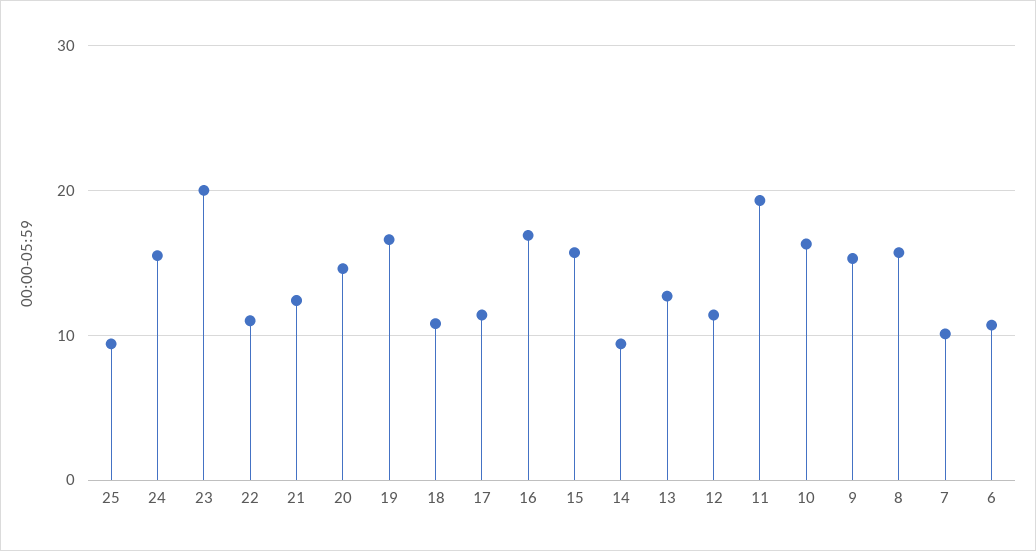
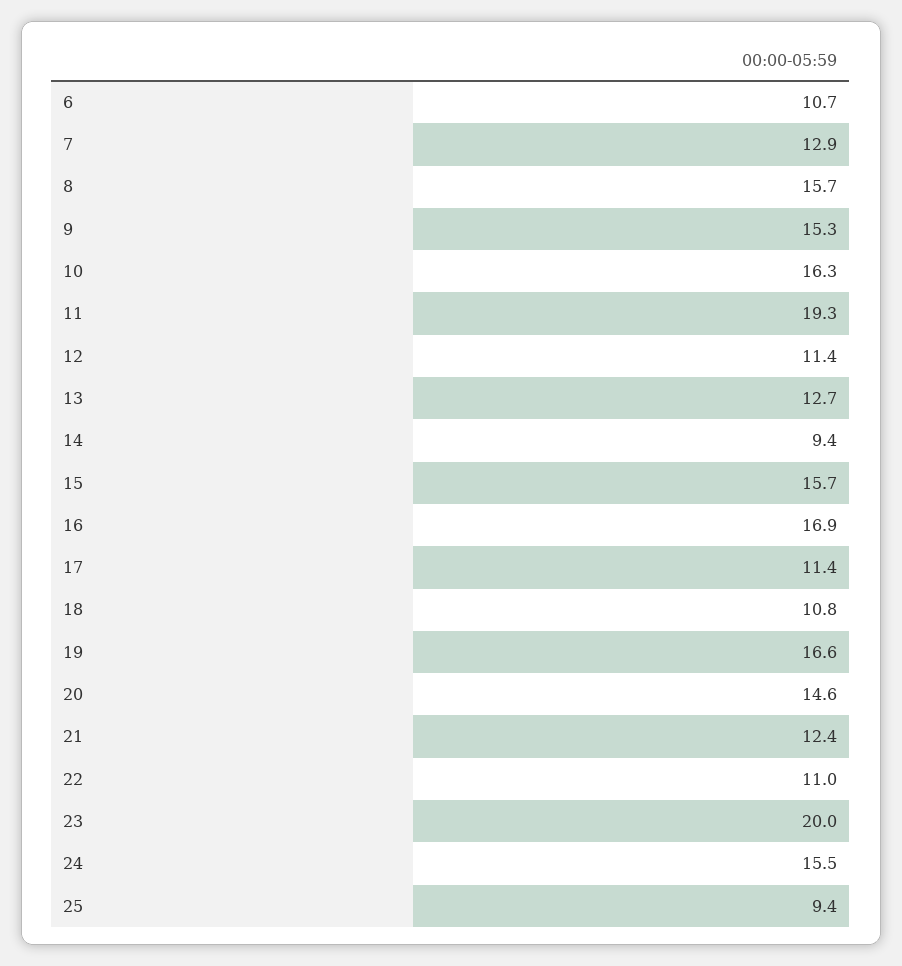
  {
    "25": 9.4,
    "24": 15.5,
    "23": 20,
    "22": 11,
    "21": 12.4,
    "20": 14.6,
    "19": 16.6,
    "18": 10.8,
    "17": 11.4,
    "16": 16.9,
    "15": 15.7,
    "14": 9.4,
    "13": 12.7,
    "12": 11.4,
    "11": 19.3,
    "10": 16.3,
    "9": 15.3,
    "8": 15.7,
-   "7": 10,
+   "7": 12.9,
    "6": 10.7
  }

